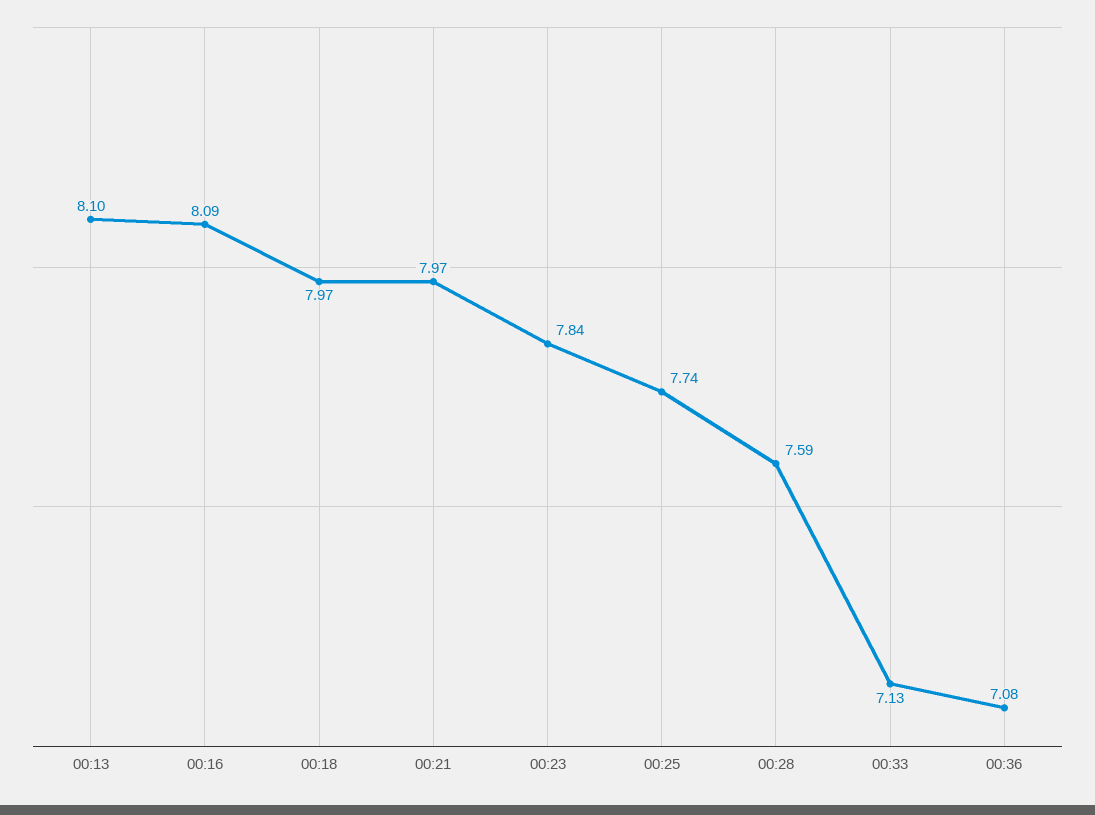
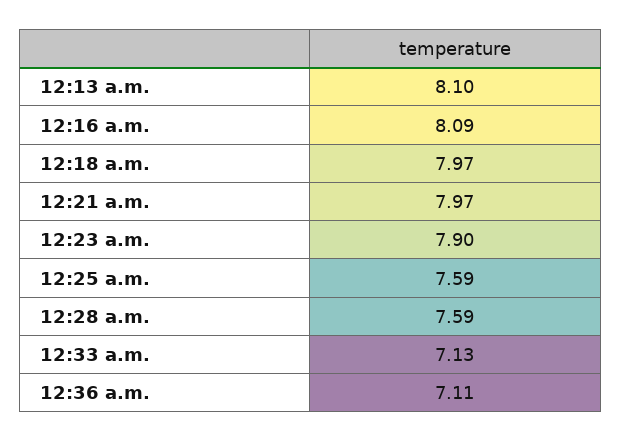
  {
    "00:13": 8.1,
    "00:16": 8.09,
    "00:18": 7.97,
    "00:21": 7.97,
-   "00:23": 7.84,
+   "00:23": 7.9,
-   "00:25": 7.74,
+   "00:25": 7.59,
    "00:28": 7.59,
    "00:33": 7.13,
-   "00:36": 7.08
+   "00:36": 7.11
  }

